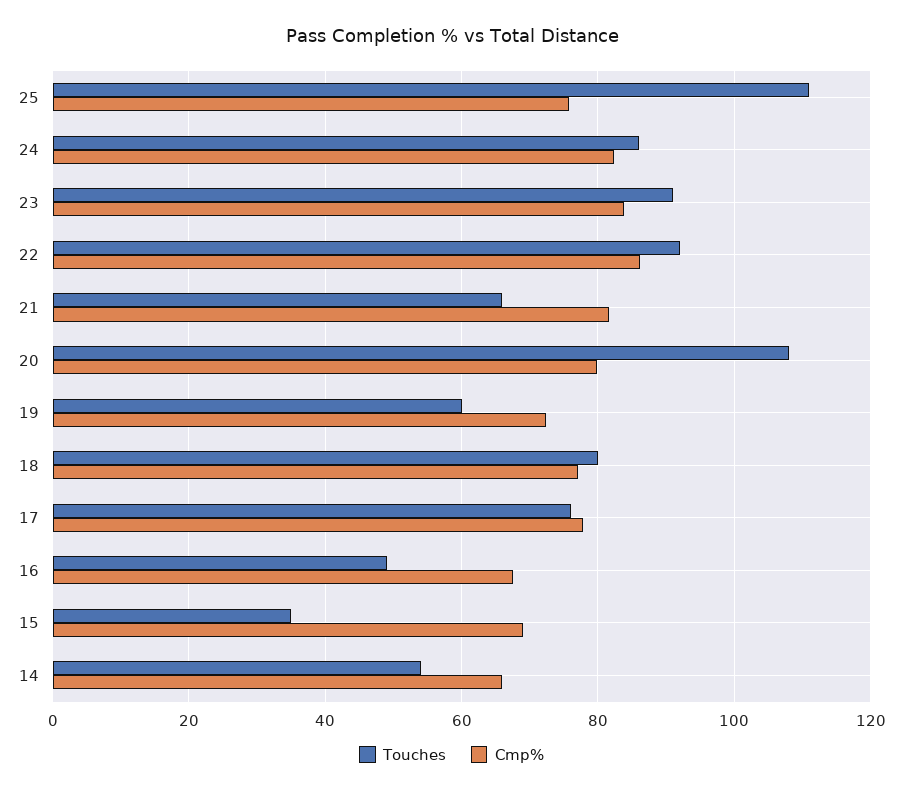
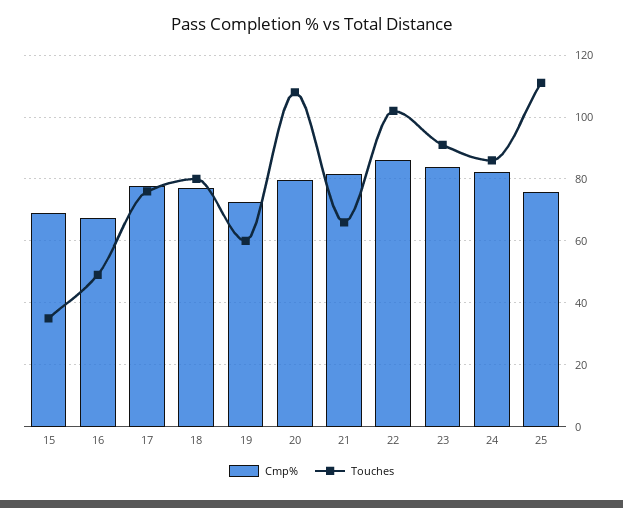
  {
    "Touches": {
      "25": 112,
      "24": 86,
      "23": 92,
-     "22": 92,
+     "22": 102,
      "21": 66,
      "20": 108,
      "19": 60,
      "18": 80,
      "17": 76,
      "16": 50,
-     "15": 36,
+     "15": 36
-     "14": 54
    },
    "Cmp%": {
      "25": 76,
      "24": 82,
      "23": 84,
      "22": 86,
      "21": 82,
      "20": 80,
      "19": 72,
      "18": 78,
      "17": 78,
      "16": 68,
-     "15": 70,
+     "15": 70
-     "14": 66
    }
  }

